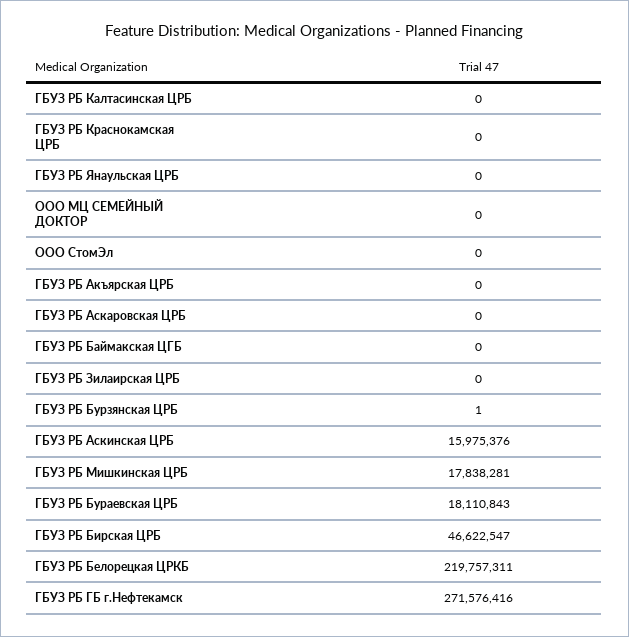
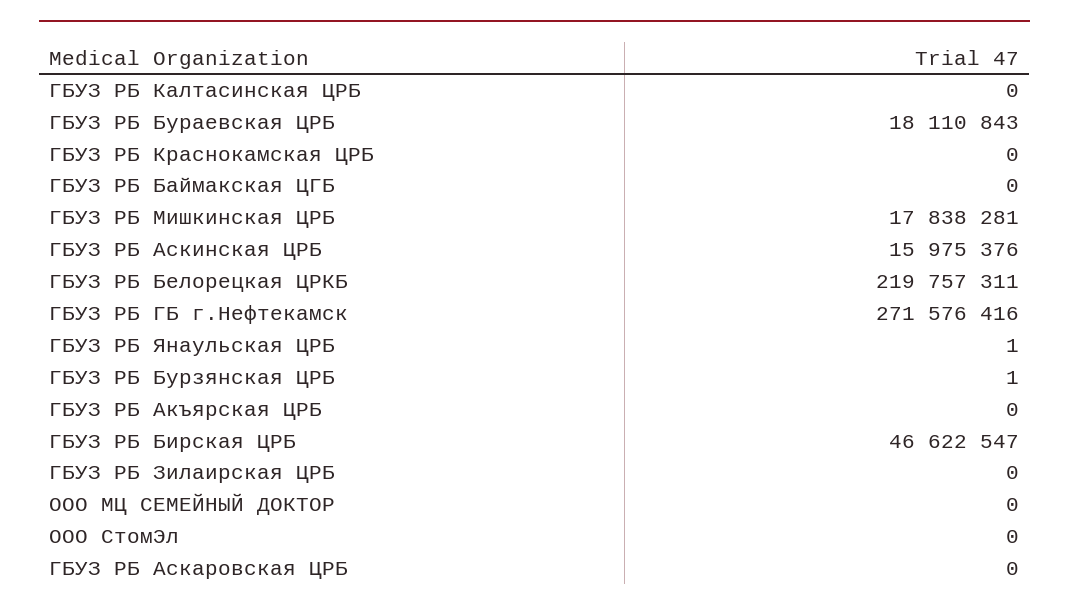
  {
    "ГБУЗ РБ Калтасинская ЦРБ": 0,
    "ГБУЗ РБ Краснокамская ЦРБ": 0,
-   "ГБУЗ РБ Янаульская ЦРБ": 0,
+   "ГБУЗ РБ Янаульская ЦРБ": 1,
    "ООО МЦ СЕМЕЙНЫЙ ДОКТОР": 0,
    "ООО СтомЭл": 0,
    "ГБУЗ РБ Акъярская ЦРБ": 0,
    "ГБУЗ РБ Аскаровская ЦРБ": 0,
    "ГБУЗ РБ Баймакская ЦГБ": 0,
    "ГБУЗ РБ Зилаирская ЦРБ": 0,
    "ГБУЗ РБ Бурзянская ЦРБ": 1,
    "ГБУЗ РБ Аскинская ЦРБ": 15975376,
    "ГБУЗ РБ Мишкинская ЦРБ": 17838281,
    "ГБУЗ РБ Бураевская ЦРБ": 18110843,
    "ГБУЗ РБ Бирская ЦРБ": 46622547,
    "ГБУЗ РБ Белорецкая ЦРКБ": 219757311,
    "ГБУЗ РБ ГБ г.Нефтекамск": 271576416
  }

